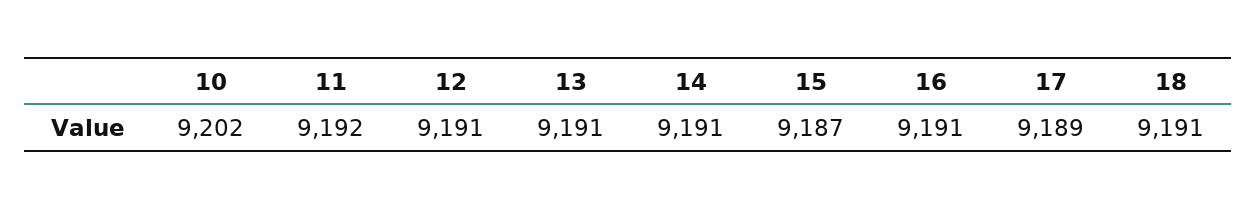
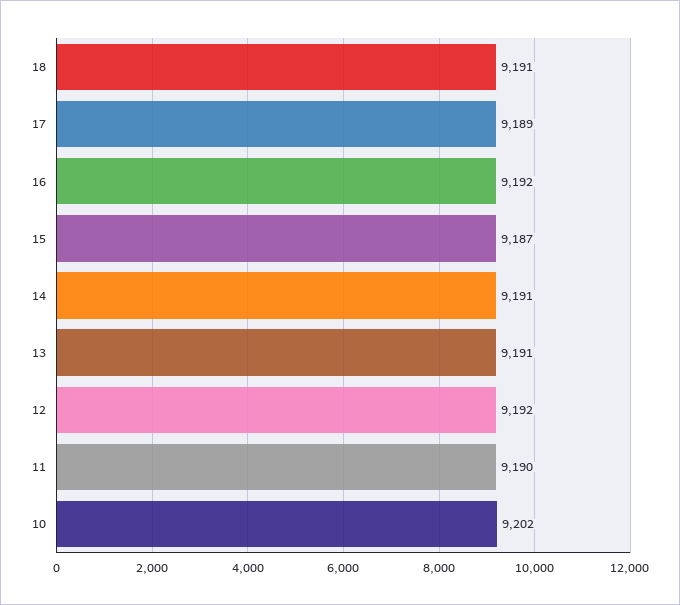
  {
    "10": 9202,
-   "11": 9192,
+   "11": 9190,
-   "12": 9191,
+   "12": 9192,
    "13": 9191,
    "14": 9191,
    "15": 9187,
-   "16": 9191,
+   "16": 9192,
    "17": 9189,
    "18": 9191
  }

